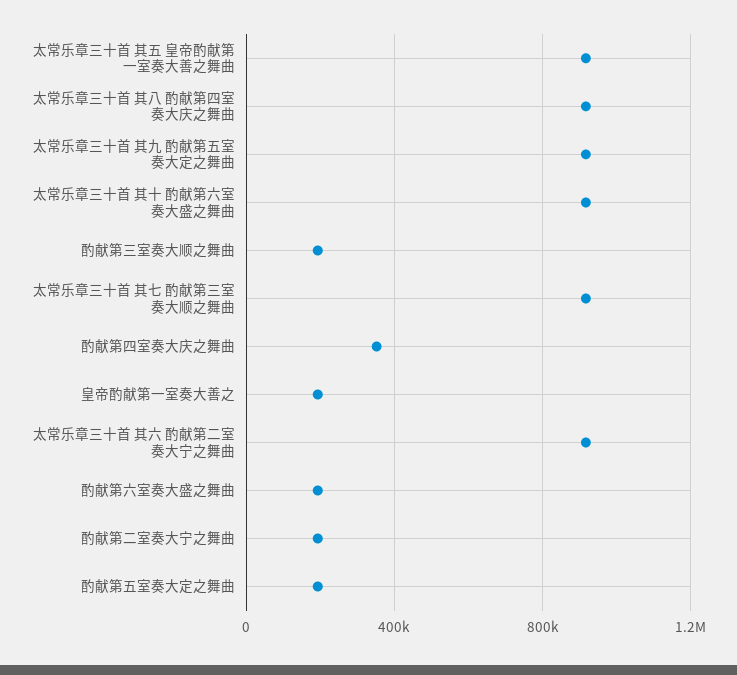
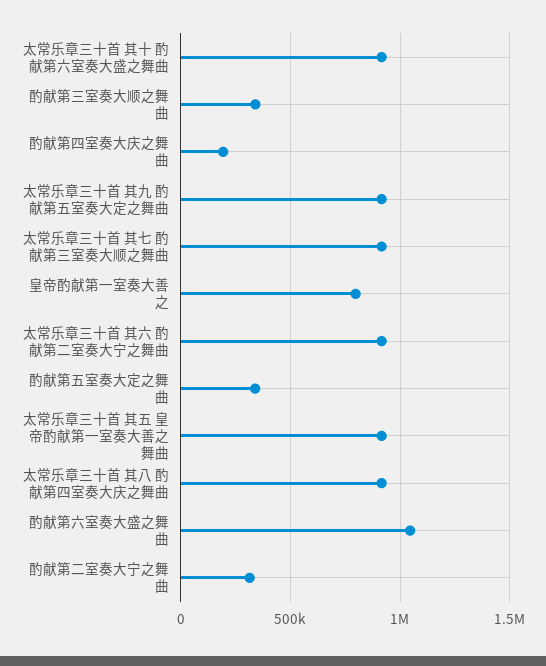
  {
    "太常乐章三十首 其五 皇帝酌献第一室奏大善之舞曲": 900000,
    "太常乐章三十首 其八 酌献第四室奏大庆之舞曲": 900000,
    "太常乐章三十首 其九 酌献第五室奏大定之舞曲": 900000,
    "太常乐章三十首 其十 酌献第六室奏大盛之舞曲": 900000,
-   "酌献第三室奏大顺之舞曲": 200000,
+   "酌献第三室奏大顺之舞曲": 350000,
    "太常乐章三十首 其七 酌献第三室奏大顺之舞曲": 900000,
-   "酌献第四室奏大庆之舞曲": 350000,
+   "酌献第四室奏大庆之舞曲": 200000,
-   "皇帝酌献第一室奏大善之": 200000,
+   "皇帝酌献第一室奏大善之": 800000,
    "太常乐章三十首 其六 酌献第二室奏大宁之舞曲": 900000,
-   "酌献第六室奏大盛之舞曲": 200000,
+   "酌献第六室奏大盛之舞曲": 1050000,
-   "酌献第二室奏大宁之舞曲": 200000,
+   "酌献第二室奏大宁之舞曲": 300000,
-   "酌献第五室奏大定之舞曲": 200000
+   "酌献第五室奏大定之舞曲": 350000
  }

